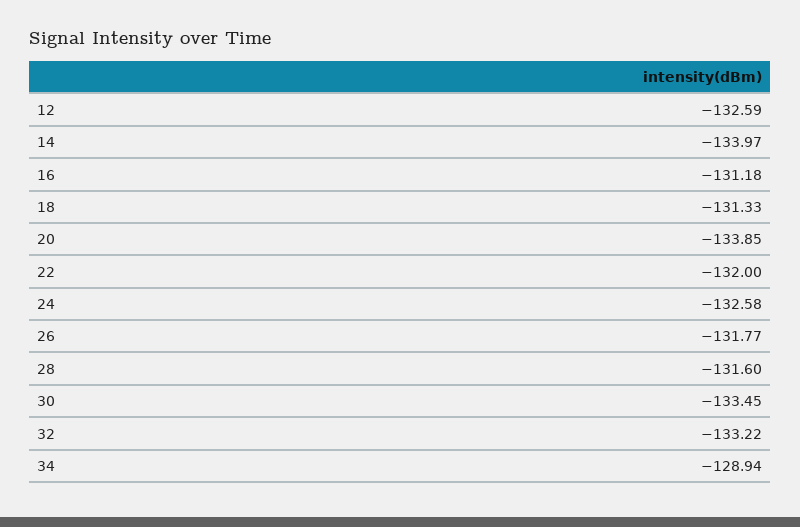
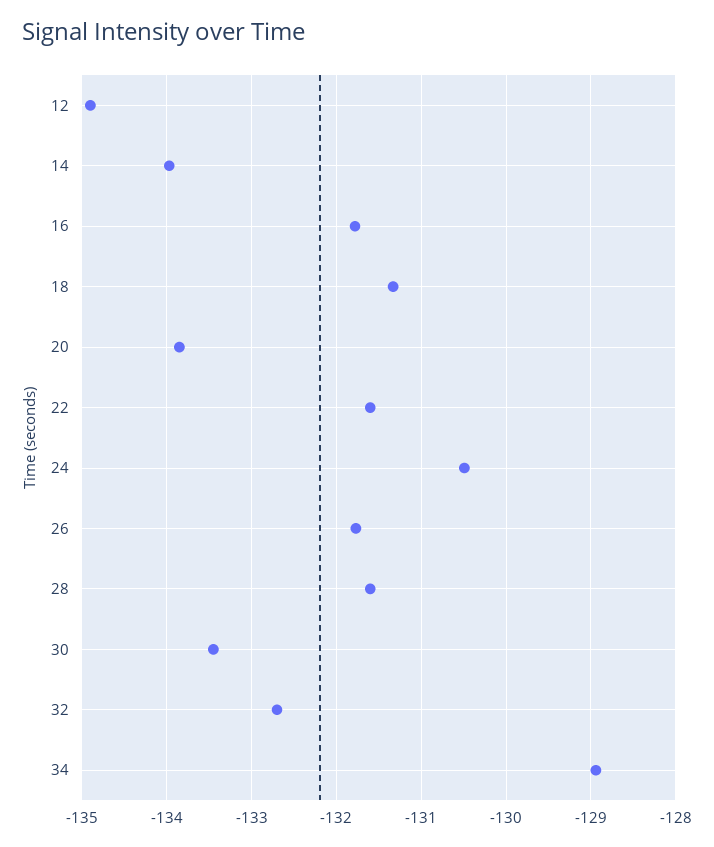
  {
-   "12": -132.59,
+   "12": -134.9,
    "14": -133.97,
-   "16": -131.18,
+   "16": -131.8,
    "18": -131.33,
    "20": -133.85,
-   "22": -132,
+   "22": -131.6,
-   "24": -132.58,
+   "24": -130.5,
    "26": -131.77,
    "28": -131.6,
    "30": -133.45,
-   "32": -133.22,
+   "32": -132.7,
    "34": -128.94
  }

